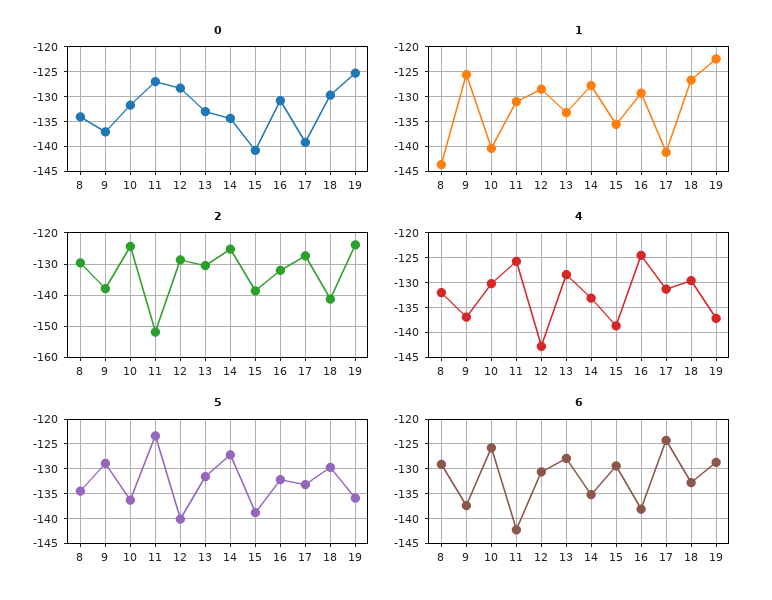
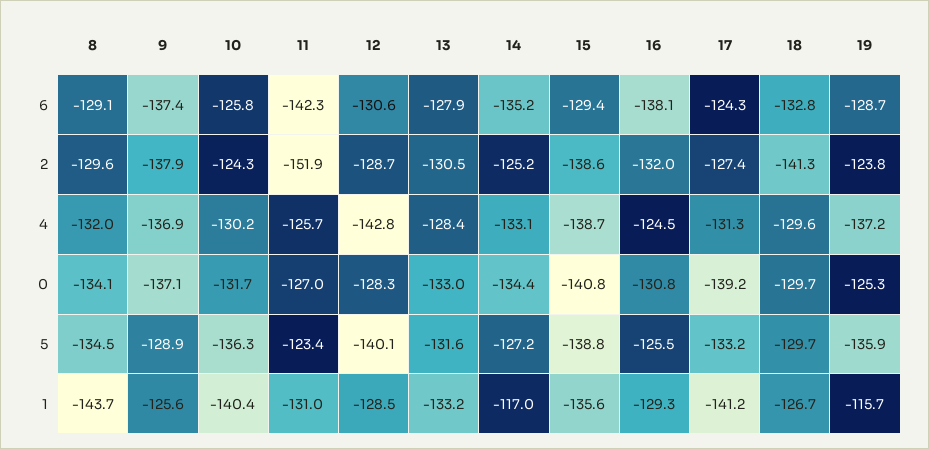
  {
    "0": {
      "8": -134.1,
      "9": -137.1,
      "10": -131.7,
      "11": -127,
      "12": -128.3,
      "13": -133,
      "14": -134.4,
      "15": -140.8,
      "16": -130.8,
      "17": -139.2,
      "18": -129.7,
      "19": -125.3
    },
    "1": {
      "8": -143.7,
      "9": -125.6,
      "10": -140.4,
      "11": -131,
      "12": -128.5,
      "13": -133.2,
-     "14": -127.5,
+     "14": -117,
      "15": -135.6,
      "16": -129.3,
      "17": -141.2,
      "18": -126.7,
-     "19": -122.5
+     "19": -115.7
    },
    "2": {
      "8": -129.6,
      "9": -137.9,
      "10": -124.3,
      "11": -151.9,
      "12": -128.7,
      "13": -130.5,
      "14": -125.2,
      "15": -138.6,
      "16": -132,
      "17": -127.4,
      "18": -141.3,
      "19": -123.8
    },
    "4": {
      "8": -132,
      "9": -136.9,
      "10": -130.2,
      "11": -125.7,
      "12": -142.8,
      "13": -128.4,
      "14": -133.1,
      "15": -138.7,
      "16": -124.5,
      "17": -131.3,
      "18": -129.6,
      "19": -137.2
    },
    "5": {
      "8": -134.5,
      "9": -128.9,
      "10": -136.3,
      "11": -123.4,
      "12": -140.1,
      "13": -131.6,
      "14": -127.2,
      "15": -138.8,
-     "16": -132.5,
+     "16": -125.5,
      "17": -133.2,
      "18": -129.7,
      "19": -135.9
    },
    "6": {
      "8": -129.1,
      "9": -137.4,
      "10": -125.8,
      "11": -142.3,
      "12": -130.6,
      "13": -127.9,
      "14": -135.2,
      "15": -129.4,
      "16": -138.1,
      "17": -124.3,
      "18": -132.8,
      "19": -128.7
    }
  }

